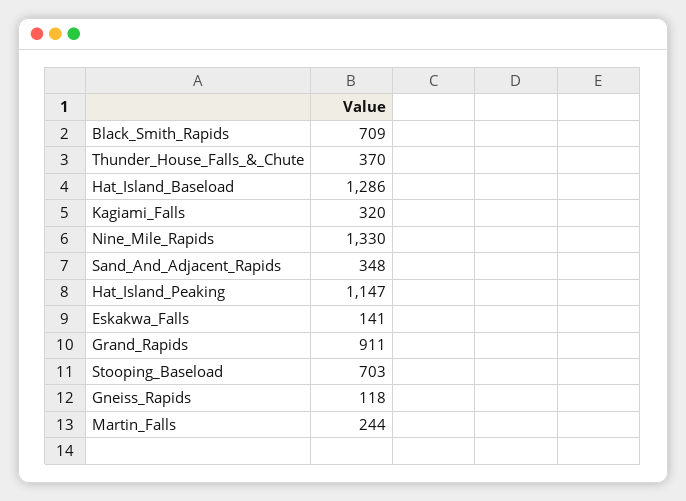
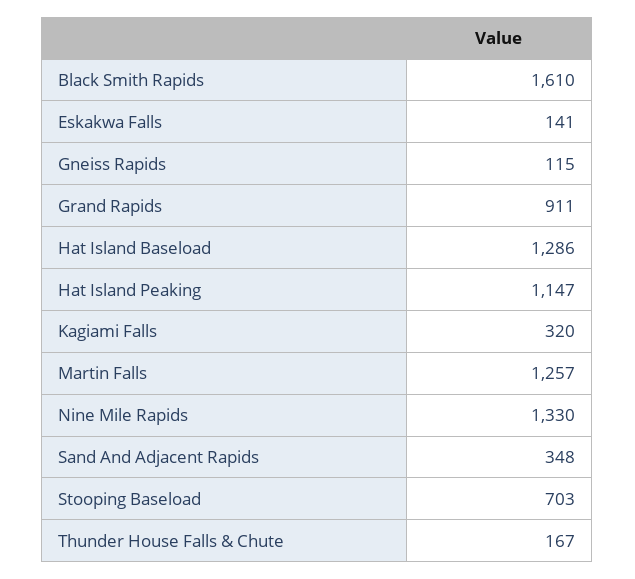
  {
-   "Black_Smith_Rapids": 709,
+   "Black_Smith_Rapids": 1610,
-   "Thunder_House_Falls_&_Chute": 370,
+   "Thunder_House_Falls_&_Chute": 167,
    "Hat_Island_Baseload": 1286,
    "Kagiami_Falls": 320,
    "Nine_Mile_Rapids": 1330,
    "Sand_And_Adjacent_Rapids": 348,
    "Hat_Island_Peaking": 1147,
    "Eskakwa_Falls": 141,
    "Grand_Rapids": 911,
    "Stooping_Baseload": 703,
-   "Gneiss_Rapids": 118,
+   "Gneiss_Rapids": 115,
-   "Martin_Falls": 244
+   "Martin_Falls": 1257
  }

